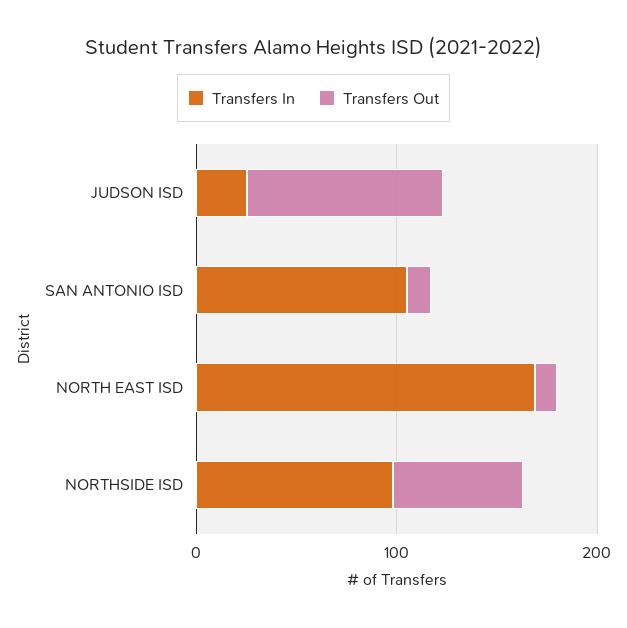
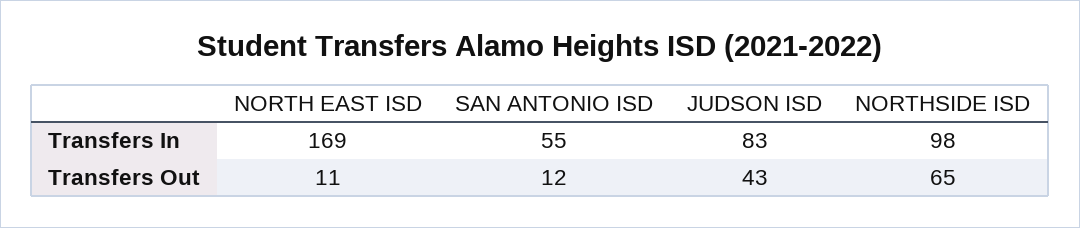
  {
    "Transfers In": {
-     "JUDSON ISD": 20,
+     "JUDSON ISD": 83,
-     "SAN ANTONIO ISD": 100,
+     "SAN ANTONIO ISD": 55,
      "NORTH EAST ISD": 169,
      "NORTHSIDE ISD": 98
    },
    "Transfers Out": {
-     "JUDSON ISD": 100,
+     "JUDSON ISD": 43,
      "SAN ANTONIO ISD": 12,
      "NORTH EAST ISD": 11,
      "NORTHSIDE ISD": 65
    }
  }

